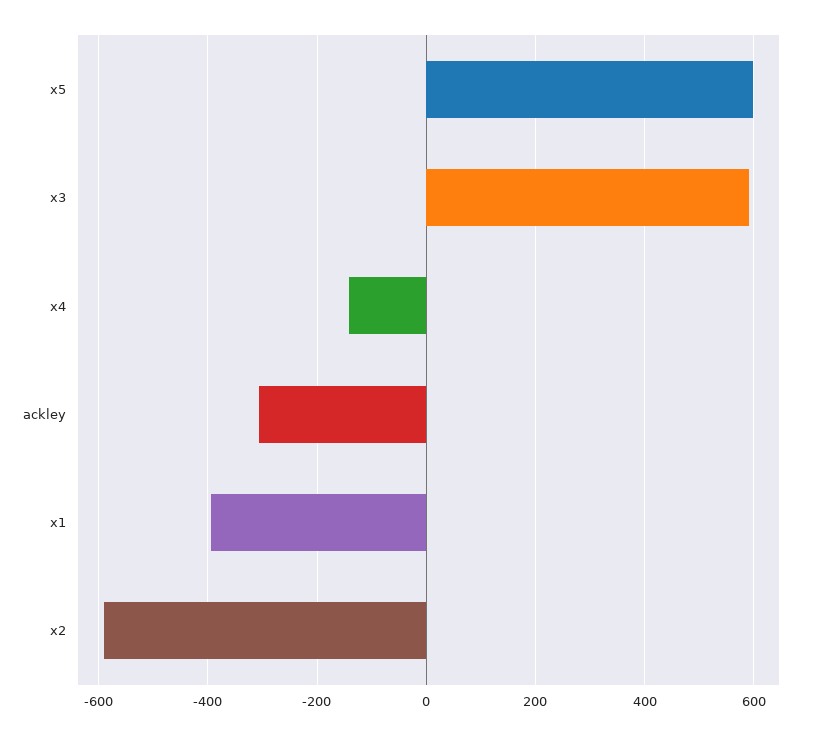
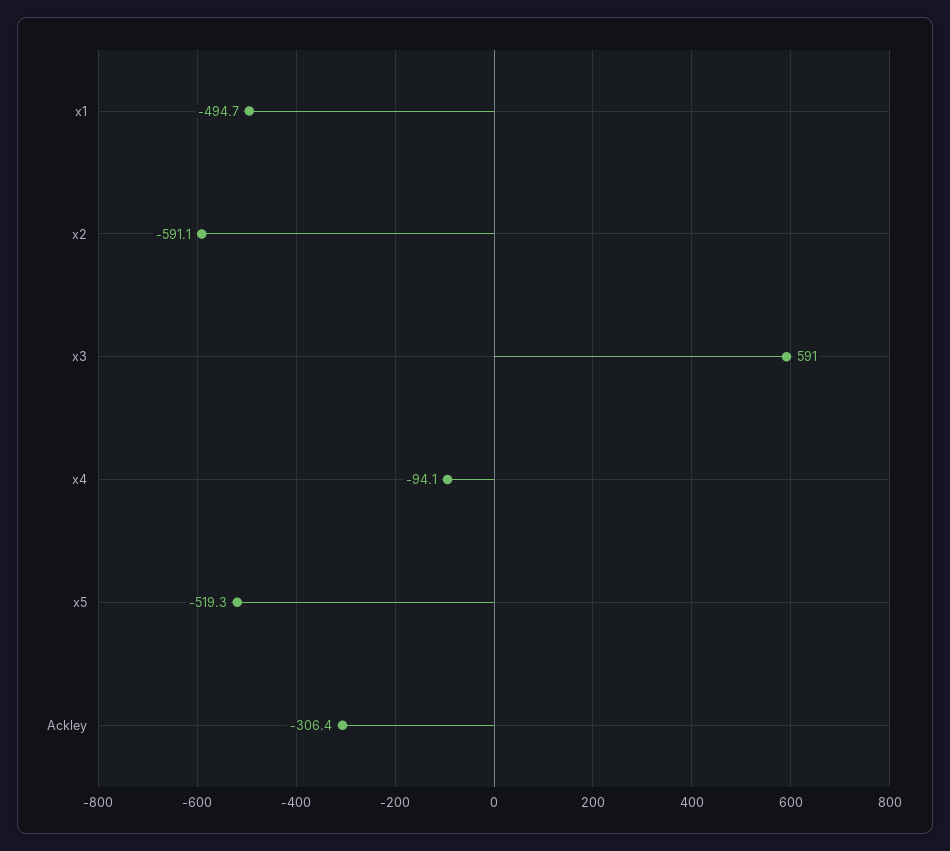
  {
-   "x5": 600,
+   "x5": -519.3,
    "x3": 591,
-   "x4": -140,
+   "x4": -94.1,
    "ackley": -306.4,
-   "x1": -400,
+   "x1": -494.7,
    "x2": -591.1
  }

